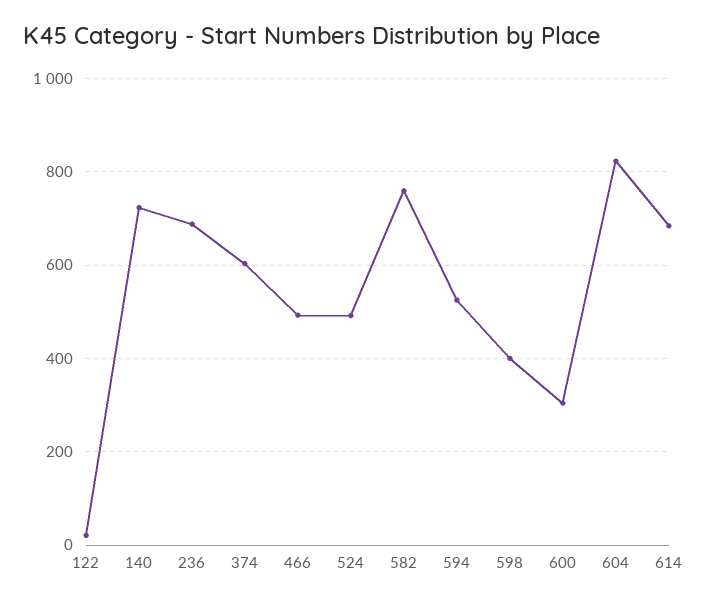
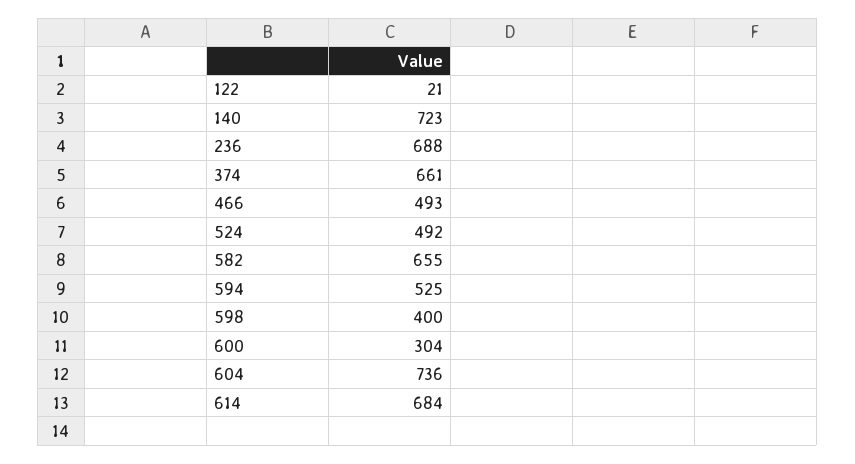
  {
    "122": 21,
    "140": 723,
    "236": 688,
-   "374": 600,
+   "374": 661,
    "466": 493,
    "524": 492,
-   "582": 760,
+   "582": 655,
    "594": 525,
    "598": 400,
    "600": 304,
-   "604": 820,
+   "604": 736,
    "614": 684
  }

